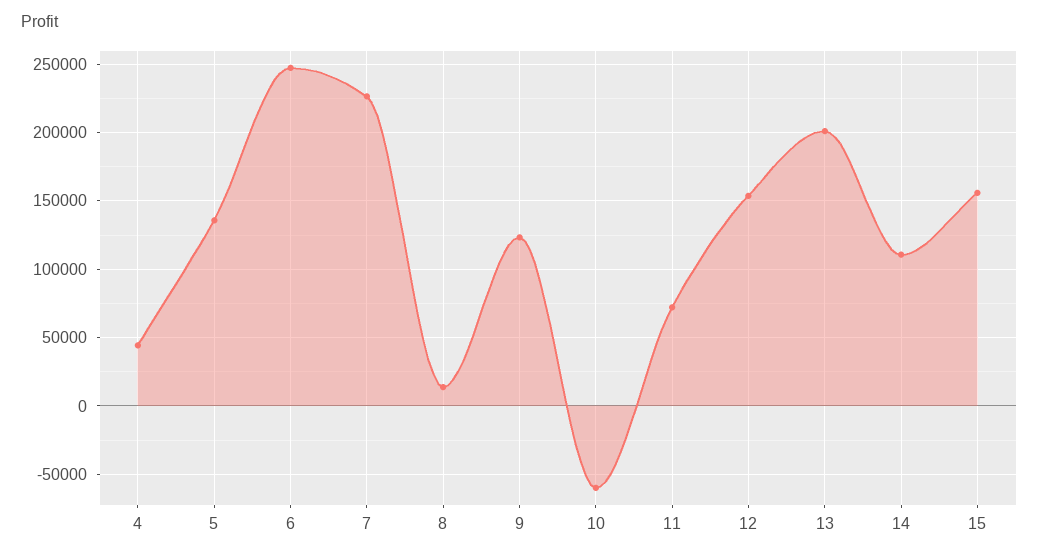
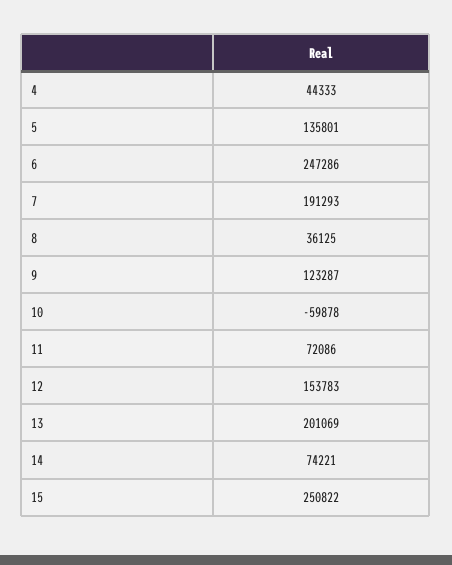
  {
    "4": 44333,
    "5": 135801,
    "6": 247286,
-   "7": 225000,
+   "7": 191293,
-   "8": 15000,
+   "8": 36125,
    "9": 123287,
    "10": -59878,
    "11": 72086,
    "12": 153783,
    "13": 201069,
-   "14": 110000,
+   "14": 74221,
-   "15": 155000
+   "15": 250822
  }

